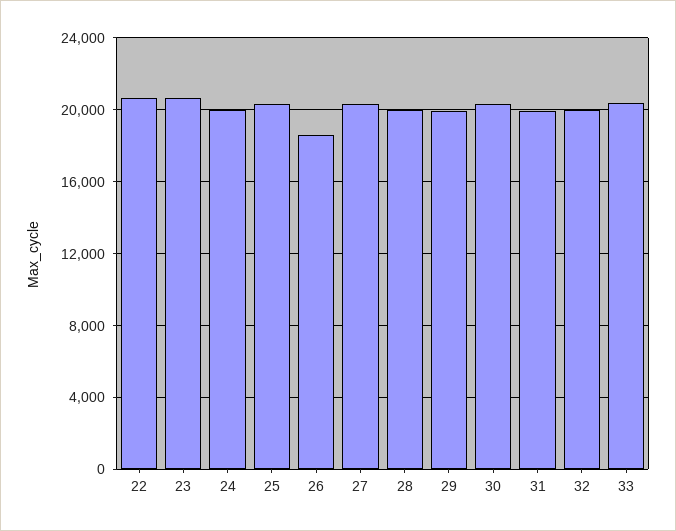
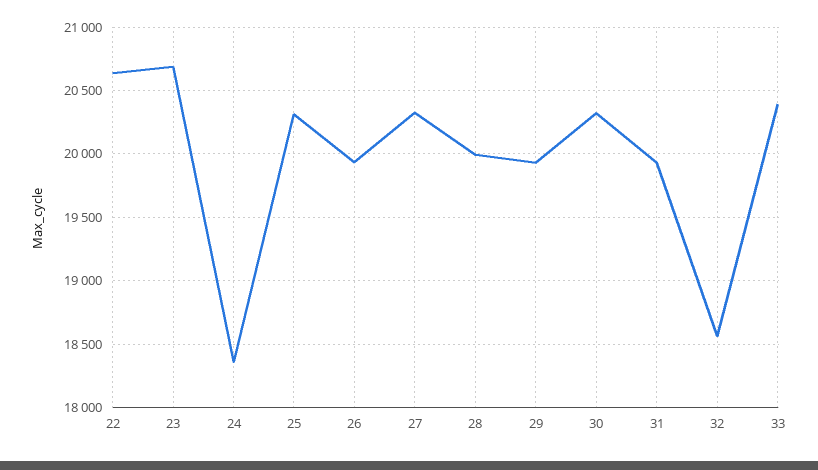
  {
    "22": 20650,
    "23": 20700,
-   "24": 20000,
+   "24": 18350,
    "25": 20300,
-   "26": 18500,
+   "26": 19950,
    "27": 20300,
    "28": 20000,
    "29": 19950,
    "30": 20300,
    "31": 19950,
-   "32": 20000,
+   "32": 18550,
    "33": 20400
  }

